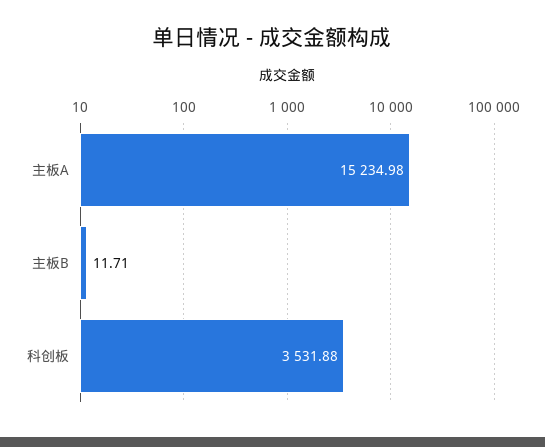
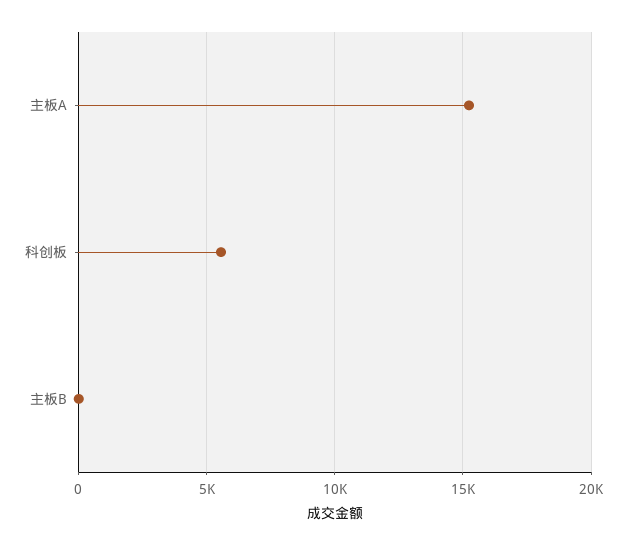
  {
    "主板A": 15234.98,
    "主板B": 11.71,
-   "科创板": 3531.88
+   "科创板": 5500
  }

